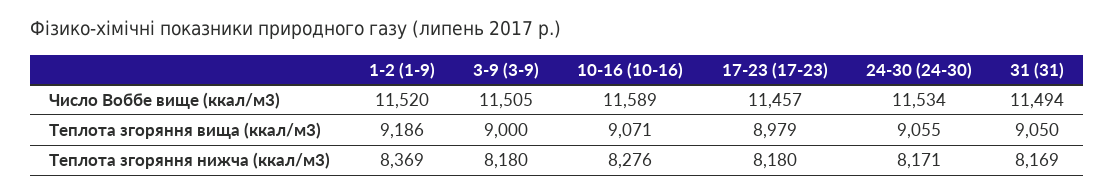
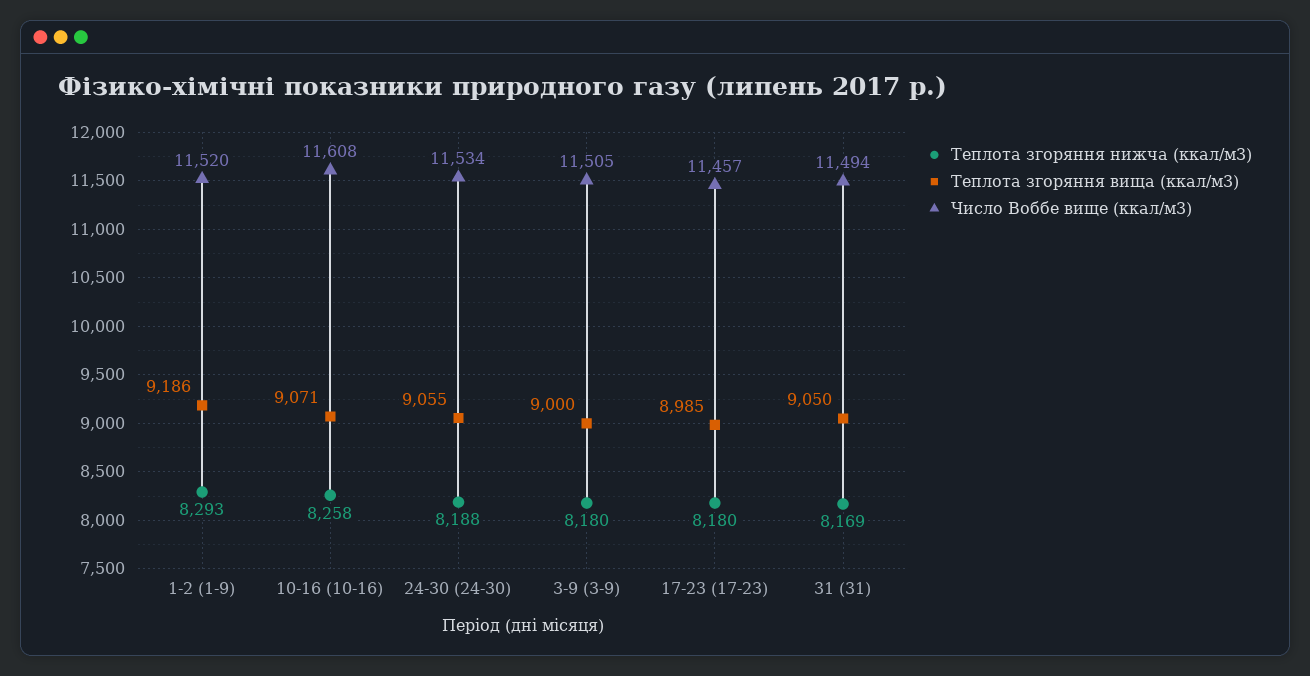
  {
    "Число Воббе вище (ккал/м3)": {
      "1-2 (1-9)": 11520,
      "3-9 (3-9)": 11505,
-     "10-16 (10-16)": 11589,
+     "10-16 (10-16)": 11608,
      "17-23 (17-23)": 11457,
      "24-30 (24-30)": 11534,
      "31 (31)": 11494
    },
    "Теплота згоряння вища (ккал/м3)": {
      "1-2 (1-9)": 9186,
      "3-9 (3-9)": 9000,
      "10-16 (10-16)": 9071,
-     "17-23 (17-23)": 8979,
+     "17-23 (17-23)": 8985,
      "24-30 (24-30)": 9055,
      "31 (31)": 9050
    },
    "Теплота згоряння нижча (ккал/м3)": {
-     "1-2 (1-9)": 8369,
+     "1-2 (1-9)": 8293,
      "3-9 (3-9)": 8180,
-     "10-16 (10-16)": 8276,
+     "10-16 (10-16)": 8258,
      "17-23 (17-23)": 8180,
-     "24-30 (24-30)": 8171,
+     "24-30 (24-30)": 8188,
      "31 (31)": 8169
    }
  }

